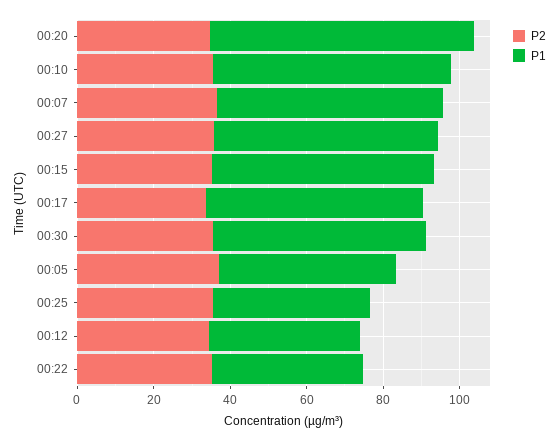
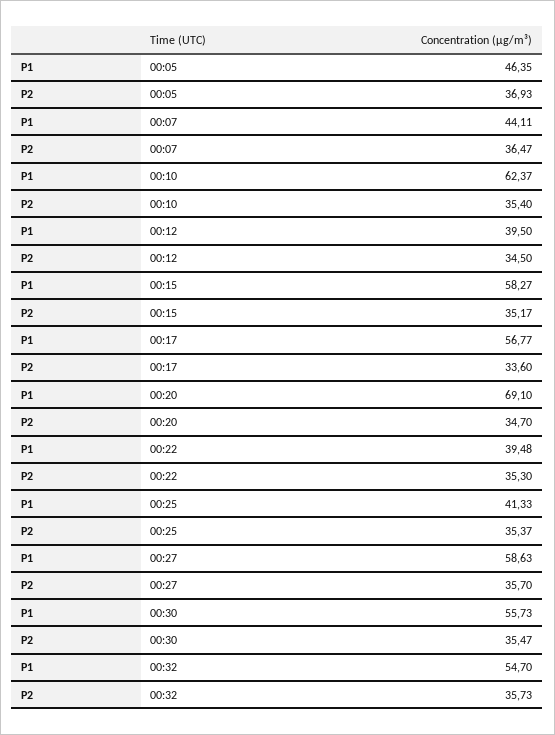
  {
    "P2": {
      "00:20": 34.7,
      "00:10": 35.4,
      "00:07": 36.47,
      "00:27": 35.7,
      "00:15": 35.17,
      "00:17": 33.6,
      "00:30": 35.47,
      "00:05": 36.93,
      "00:25": 35.37,
      "00:12": 34.5,
-     "00:22": 35.3
+     "00:22": 35.3,
+     "00:32": 35.73
    },
    "P1": {
      "00:20": 69.1,
      "00:10": 62.37,
-     "00:07": 60,
+     "00:07": 44.11,
      "00:27": 58.63,
      "00:15": 58.27,
      "00:17": 56.77,
      "00:30": 55.73,
      "00:05": 46.35,
      "00:25": 41.33,
      "00:12": 39.5,
-     "00:22": 39.48
+     "00:22": 39.48,
+     "00:32": 54.7
    }
  }

